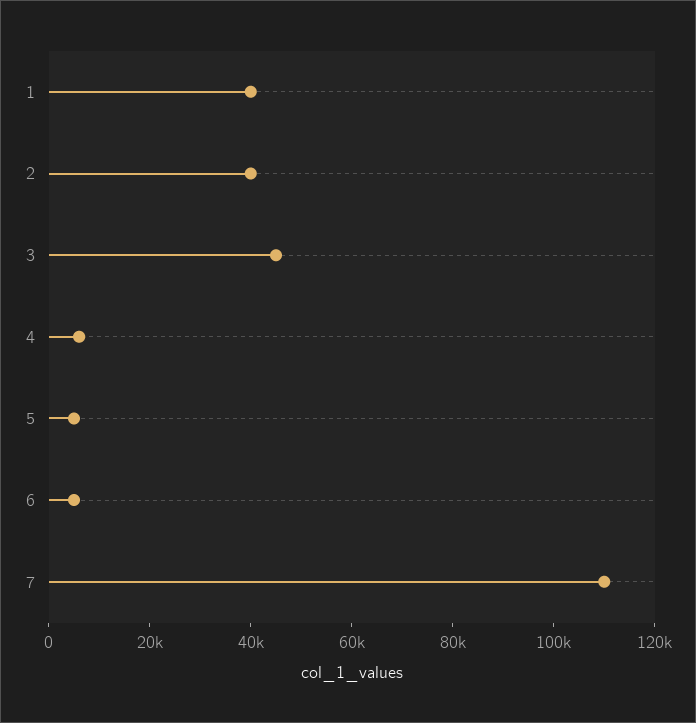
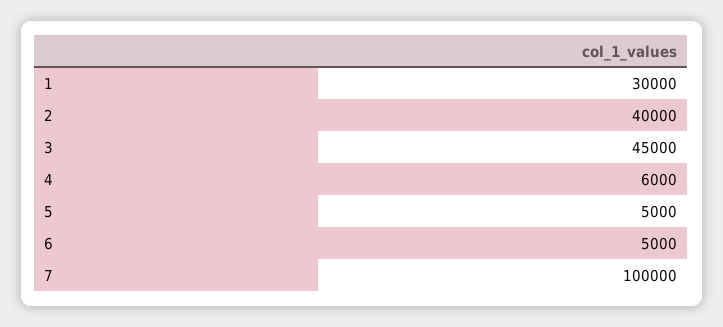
  {
-   "1": 40000,
+   "1": 30000,
    "2": 40000,
    "3": 45000,
    "4": 6000,
    "5": 5000,
    "6": 5000,
-   "7": 110000
+   "7": 100000
  }

